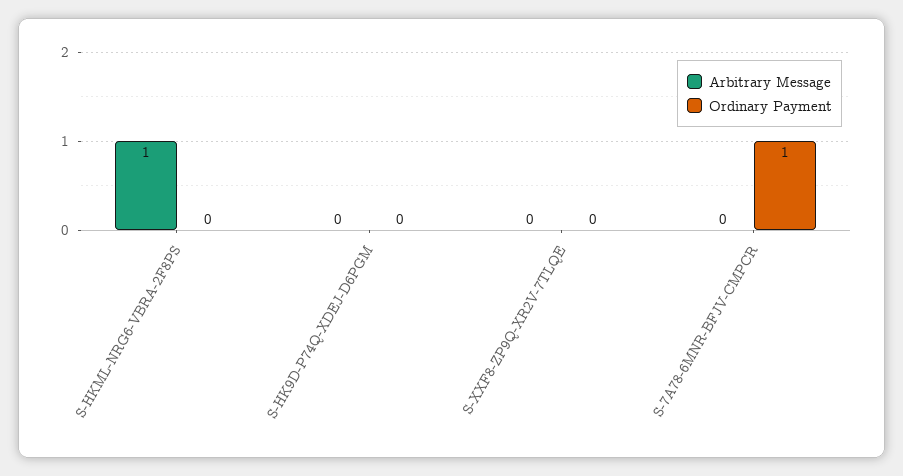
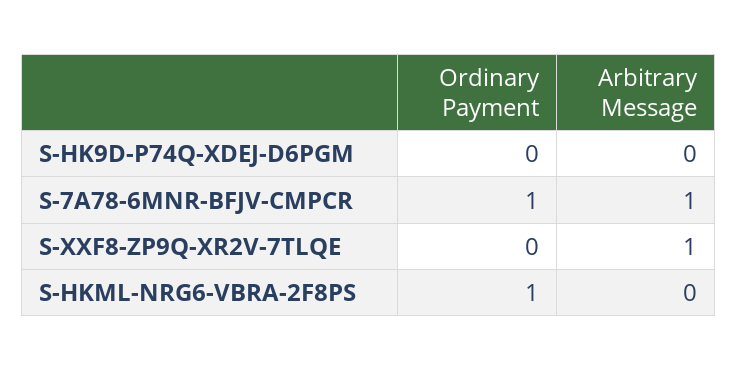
  {
    "Arbitrary Message": {
-     "S-HKML-NRG6-VBRA-2F8PS": 1,
+     "S-HKML-NRG6-VBRA-2F8PS": 0,
      "S-HK9D-P74Q-XDEJ-D6PGM": 0,
-     "S-XXF8-ZP9Q-XR2V-7TLQE": 0,
+     "S-XXF8-ZP9Q-XR2V-7TLQE": 1,
-     "S-7A78-6MNR-BFJV-CMPCR": 0
+     "S-7A78-6MNR-BFJV-CMPCR": 1
    },
    "Ordinary Payment": {
-     "S-HKML-NRG6-VBRA-2F8PS": 0,
+     "S-HKML-NRG6-VBRA-2F8PS": 1,
      "S-HK9D-P74Q-XDEJ-D6PGM": 0,
      "S-XXF8-ZP9Q-XR2V-7TLQE": 0,
      "S-7A78-6MNR-BFJV-CMPCR": 1
    }
  }

